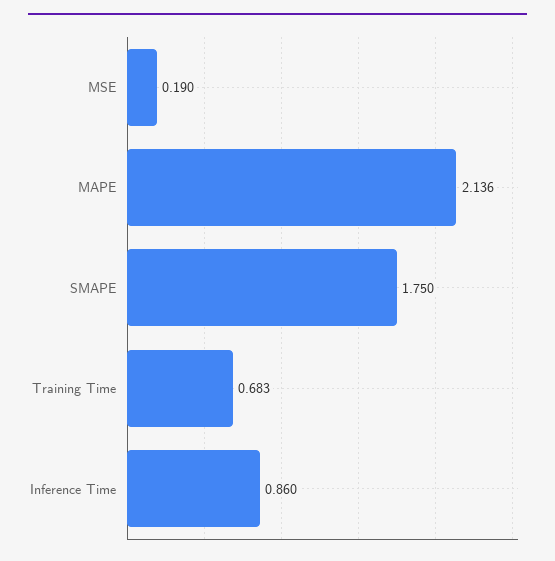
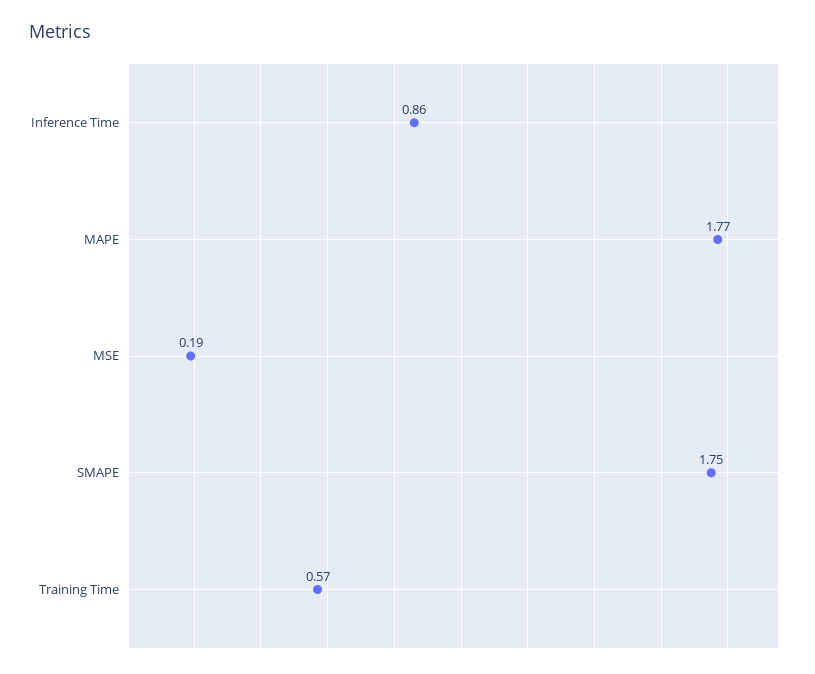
  {
    "MSE": 0.19,
-   "MAPE": 2.136,
+   "MAPE": 1.77,
    "SMAPE": 1.75,
-   "Training Time": 0.683,
+   "Training Time": 0.57,
    "Inference Time": 0.86
  }

